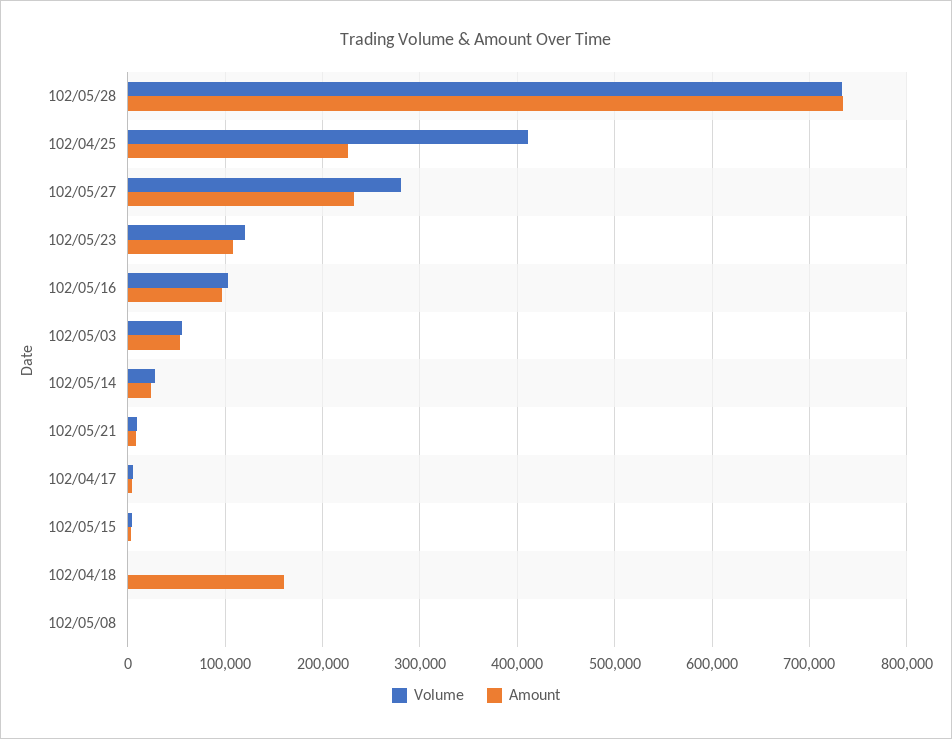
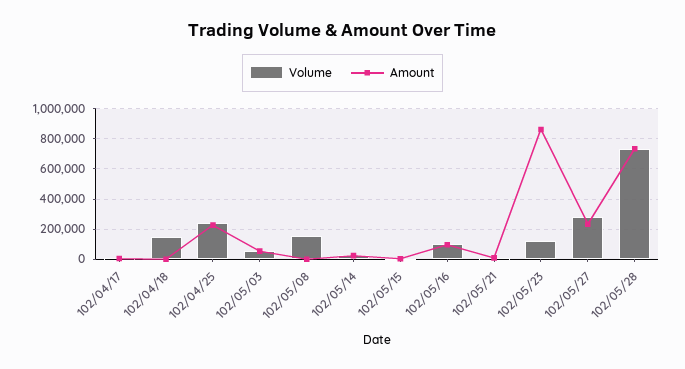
  {
    "Volume": {
      "102/05/28": 730000,
-     "102/04/25": 410000,
+     "102/04/25": 250000,
      "102/05/27": 280000,
      "102/05/23": 120000,
      "102/05/16": 100000,
      "102/05/03": 60000,
      "102/05/14": 30000,
      "102/05/21": 10000,
      "102/04/17": 10000,
      "102/05/15": 0,
-     "102/04/18": 0,
+     "102/04/18": 150000,
-     "102/05/08": 0
+     "102/05/08": 150000
    },
    "Amount": {
      "102/05/28": 730000,
      "102/04/25": 230000,
      "102/05/27": 230000,
-     "102/05/23": 110000,
+     "102/05/23": 850000,
      "102/05/16": 100000,
      "102/05/03": 50000,
      "102/05/14": 20000,
      "102/05/21": 10000,
      "102/04/17": 0,
      "102/05/15": 0,
-     "102/04/18": 160000,
+     "102/04/18": 0,
      "102/05/08": 0
    }
  }

